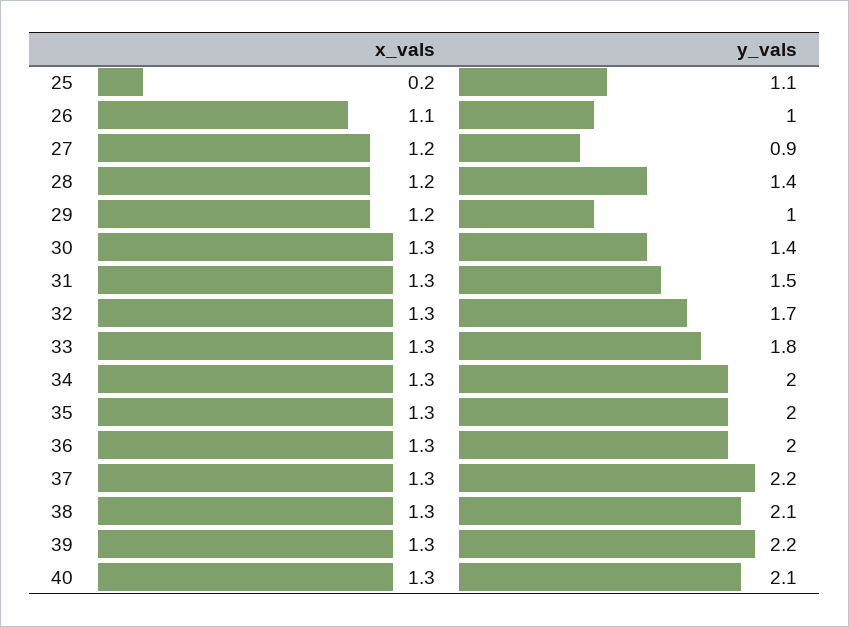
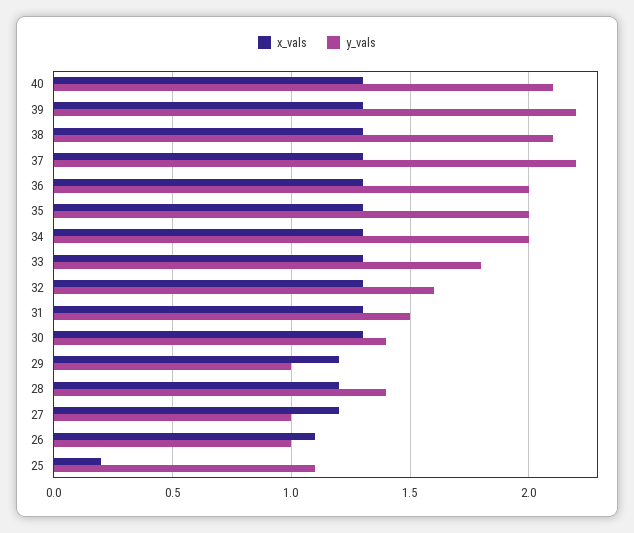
  {
    "x_vals": {
      "25": 0.2,
      "26": 1.1,
      "27": 1.2,
      "28": 1.2,
      "29": 1.2,
      "30": 1.3,
      "31": 1.3,
      "32": 1.3,
      "33": 1.3,
      "34": 1.3,
      "35": 1.3,
      "36": 1.3,
      "37": 1.3,
      "38": 1.3,
      "39": 1.3,
      "40": 1.3
    },
    "y_vals": {
      "25": 1.1,
      "26": 1,
-     "27": 0.9,
+     "27": 1,
      "28": 1.4,
      "29": 1,
      "30": 1.4,
      "31": 1.5,
-     "32": 1.7,
+     "32": 1.6,
      "33": 1.8,
      "34": 2,
      "35": 2,
      "36": 2,
      "37": 2.2,
      "38": 2.1,
      "39": 2.2,
      "40": 2.1
    }
  }

